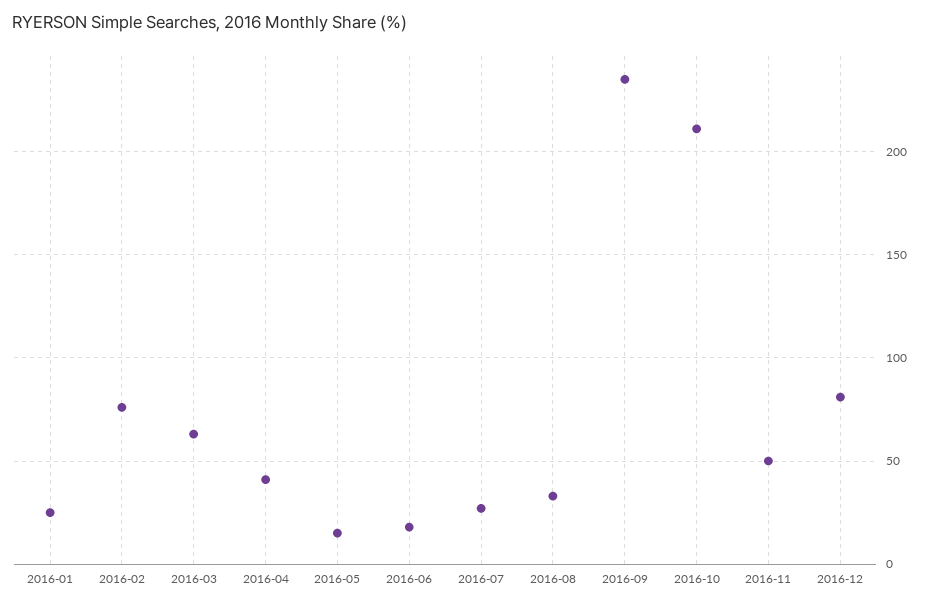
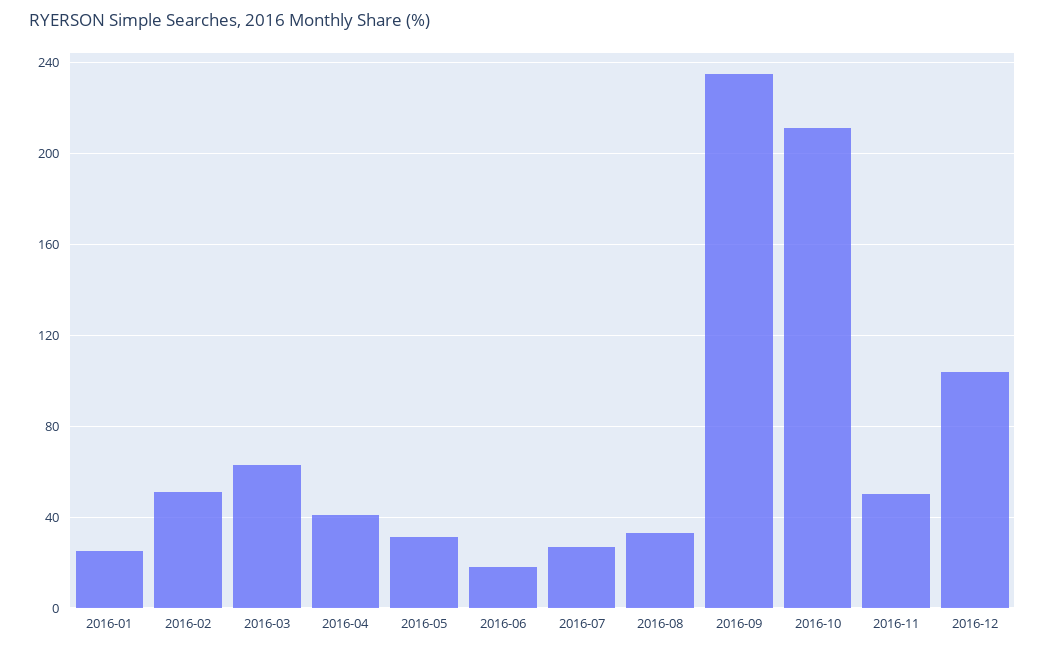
  {
    "2016-01": 25,
-   "2016-02": 75,
+   "2016-02": 50,
    "2016-03": 65,
    "2016-04": 40,
-   "2016-05": 15,
+   "2016-05": 30,
    "2016-06": 20,
    "2016-07": 25,
    "2016-08": 35,
    "2016-09": 235,
    "2016-10": 210,
    "2016-11": 50,
-   "2016-12": 80
+   "2016-12": 105
  }

